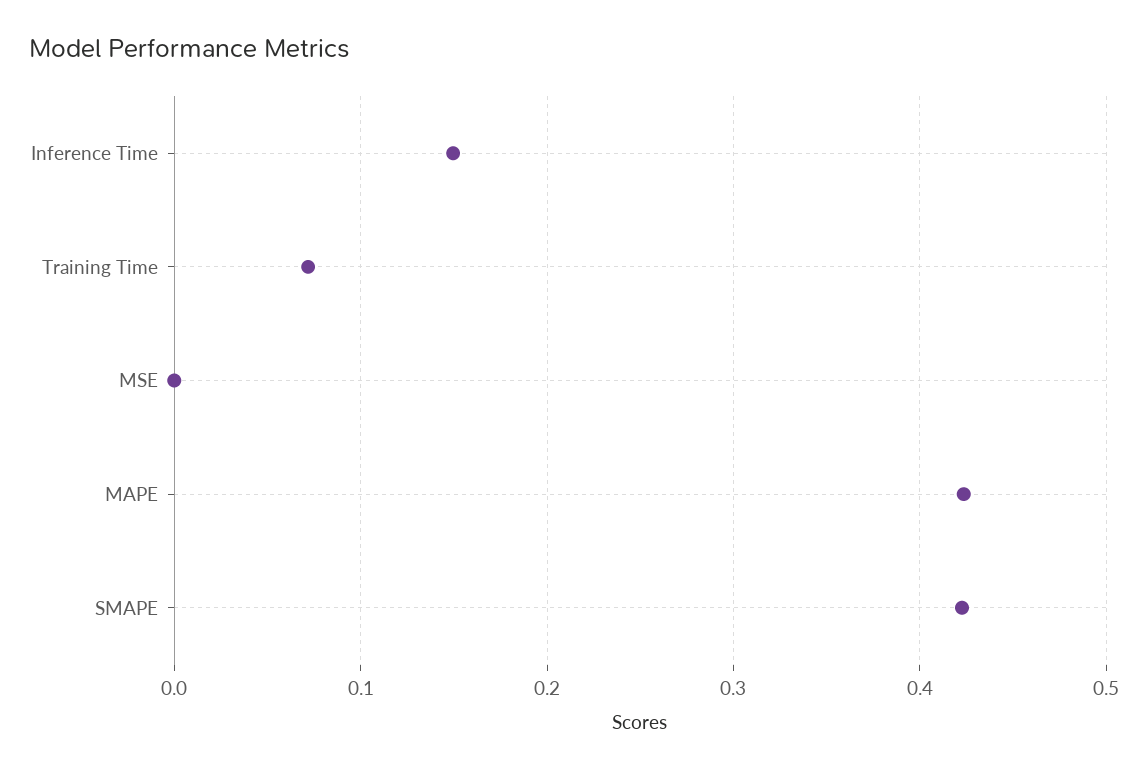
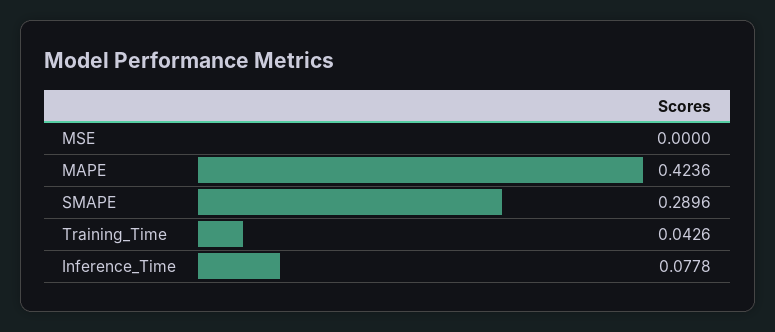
  {
-   "Inference Time": 0.15,
+   "Inference Time": 0.0778,
-   "Training Time": 0.07,
+   "Training Time": 0.0426,
    "MSE": 0,
    "MAPE": 0.4236,
-   "SMAPE": 0.42
+   "SMAPE": 0.2896
  }

